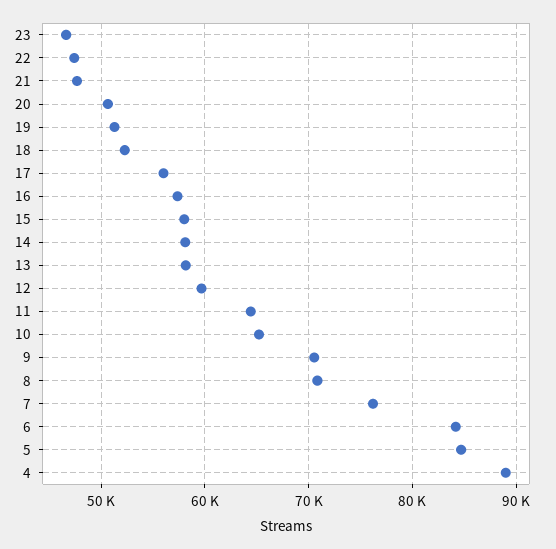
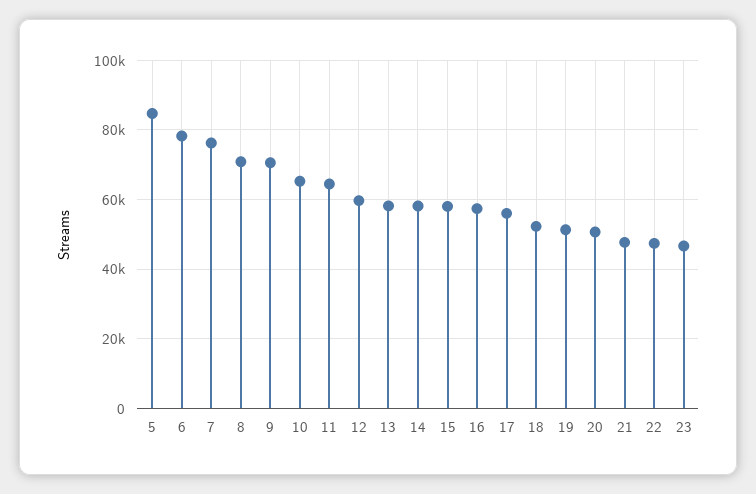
  {
    "23": 47000,
    "22": 47000,
    "21": 48000,
    "20": 51000,
    "19": 51000,
    "18": 52000,
    "17": 56000,
    "16": 57000,
    "15": 58000,
    "14": 58000,
    "13": 58000,
    "12": 60000,
    "11": 64000,
    "10": 65000,
    "9": 71000,
    "8": 71000,
    "7": 76000,
-   "6": 84000,
+   "6": 78000,
-   "5": 85000,
+   "5": 85000
-   "4": 89000
  }

